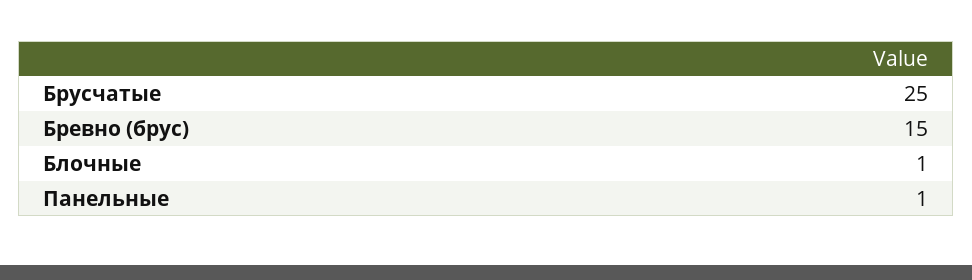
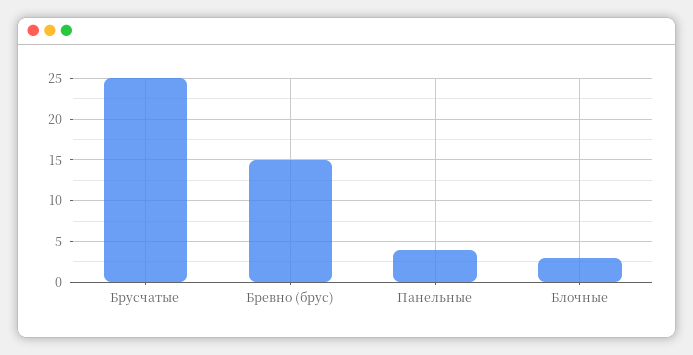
  {
    "Брусчатые": 25,
    "Бревно (брус)": 15,
-   "Блочные": 1,
+   "Блочные": 3,
-   "Панельные": 1
+   "Панельные": 4
  }

